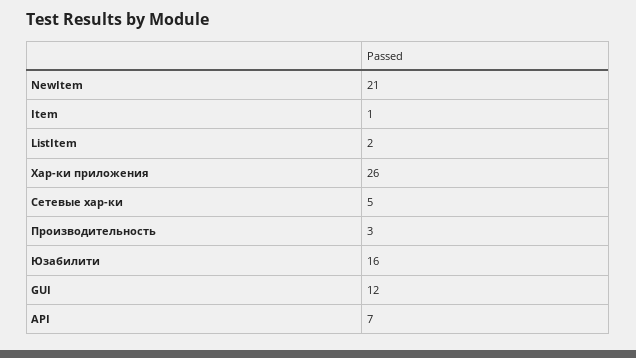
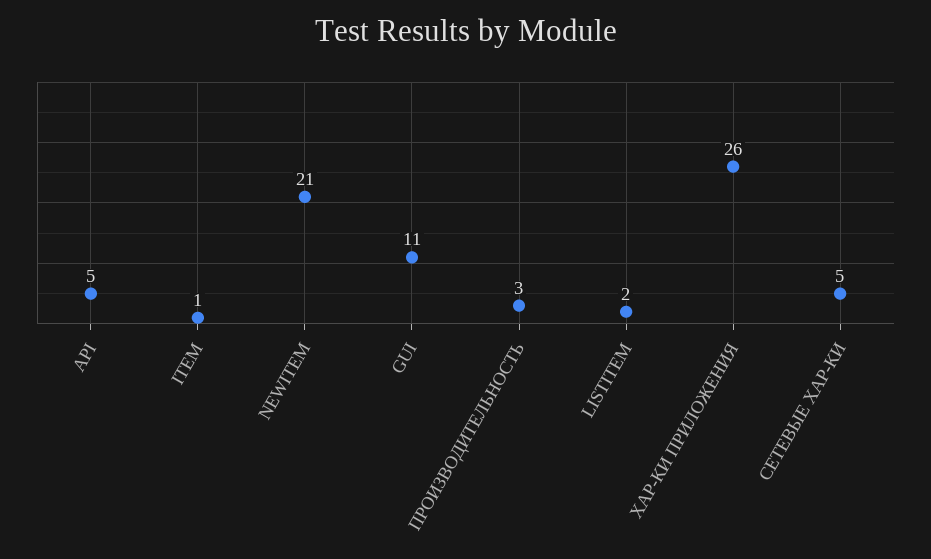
  {
    "NewItem": 21,
    "Item": 1,
    "ListItem": 2,
    "Хар-ки приложения": 26,
    "Сетевые хар-ки": 5,
    "Производительность": 3,
-   "Юзабилити": 16,
-   "GUI": 12,
+   "GUI": 11,
-   "API": 7
+   "API": 5
  }

